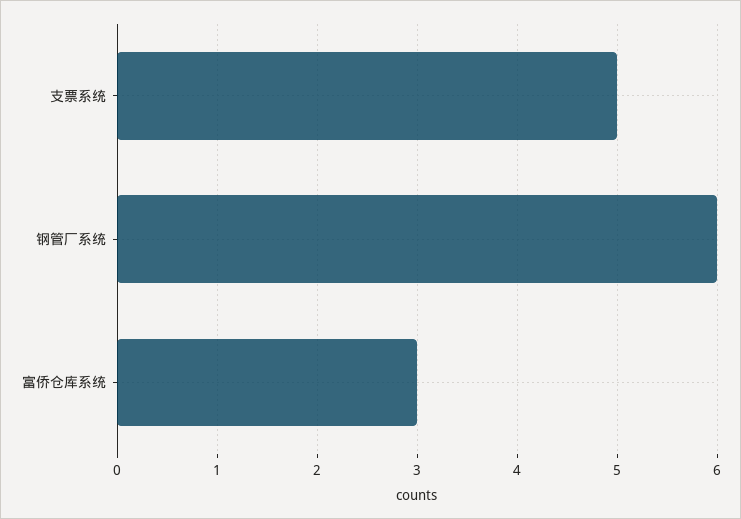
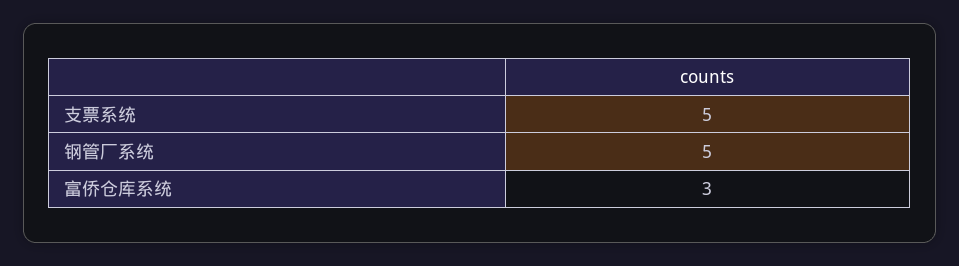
  {
    "支票系统": 5,
-   "钢管厂系统": 6,
+   "钢管厂系统": 5,
    "富侨仓库系统": 3
  }

